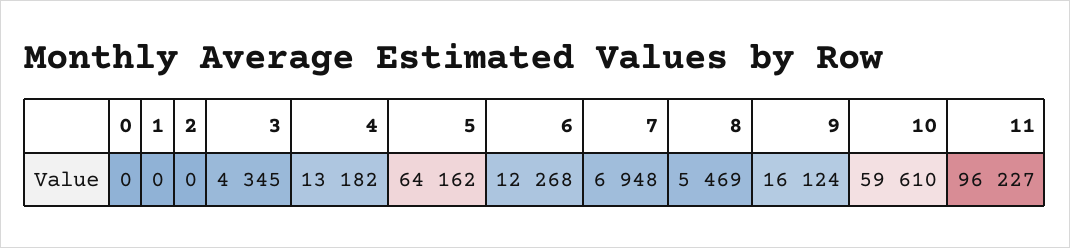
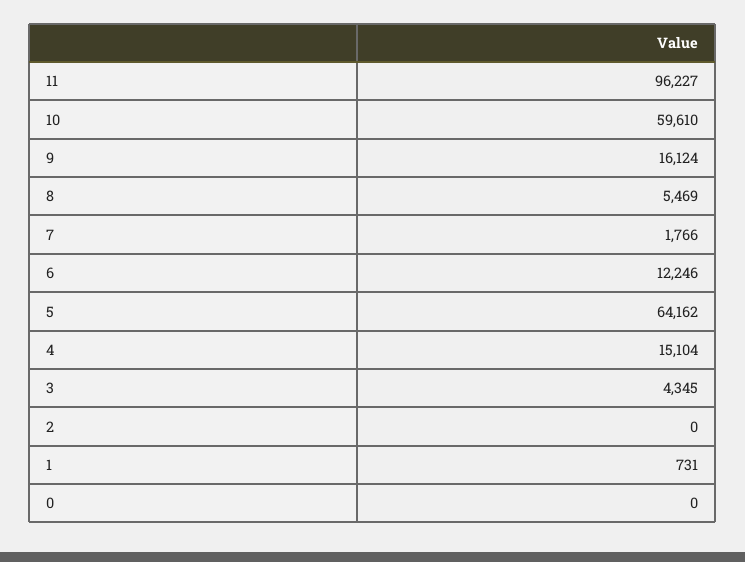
  {
    "0": 0,
-   "1": 0,
+   "1": 731,
    "2": 0,
    "3": 4345,
-   "4": 13182,
+   "4": 15104,
    "5": 64162,
-   "6": 12268,
+   "6": 12246,
-   "7": 6948,
+   "7": 1766,
    "8": 5469,
    "9": 16124,
    "10": 59610,
    "11": 96227
  }

